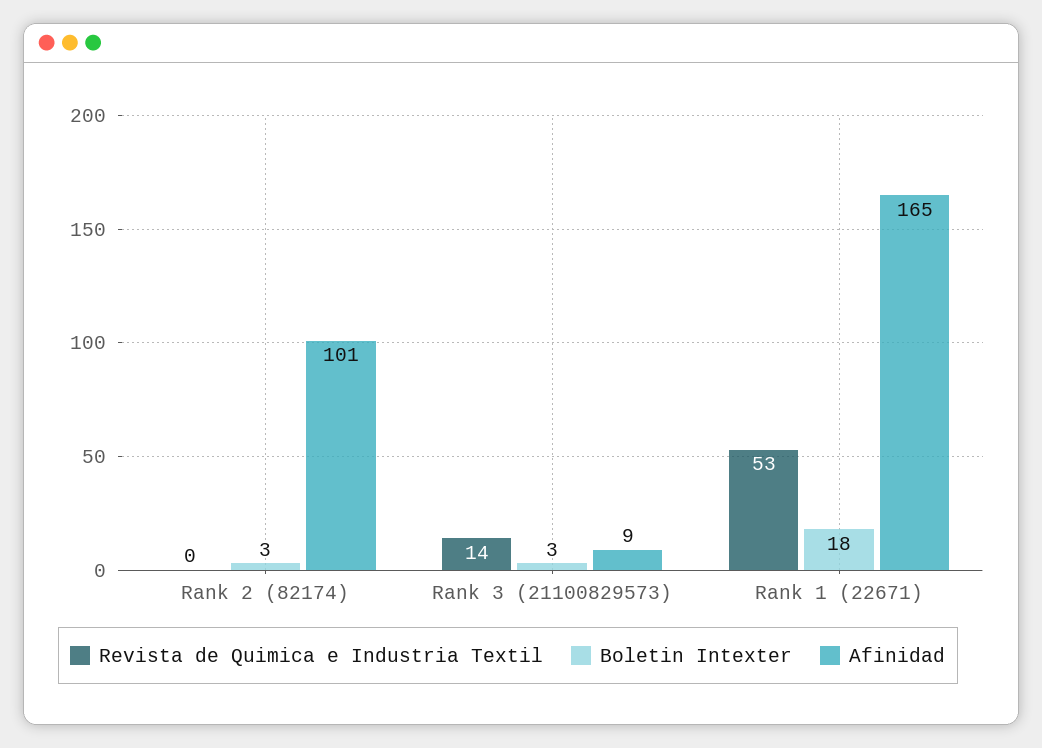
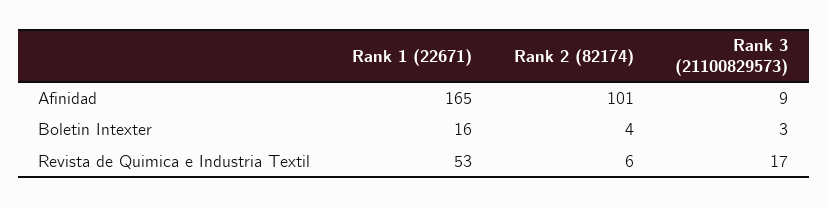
  {
    "Revista de Quimica e Industria Textil": {
-     "Rank 2 (82174)": 0,
+     "Rank 2 (82174)": 6,
-     "Rank 3 (21100829573)": 14,
+     "Rank 3 (21100829573)": 17,
      "Rank 1 (22671)": 53
    },
    "Boletin Intexter": {
-     "Rank 2 (82174)": 3,
+     "Rank 2 (82174)": 4,
      "Rank 3 (21100829573)": 3,
-     "Rank 1 (22671)": 18
+     "Rank 1 (22671)": 16
    },
    "Afinidad": {
      "Rank 2 (82174)": 101,
      "Rank 3 (21100829573)": 9,
      "Rank 1 (22671)": 165
    }
  }

